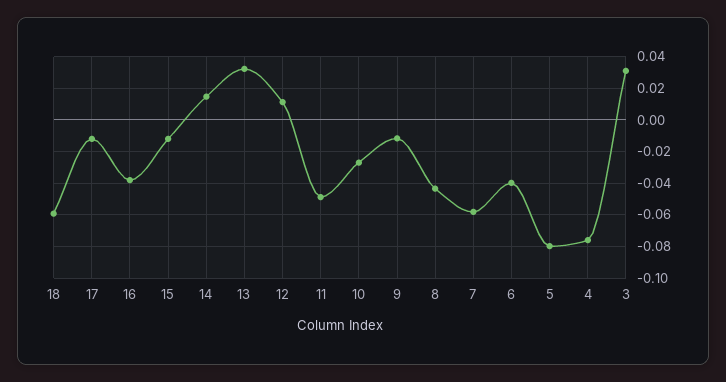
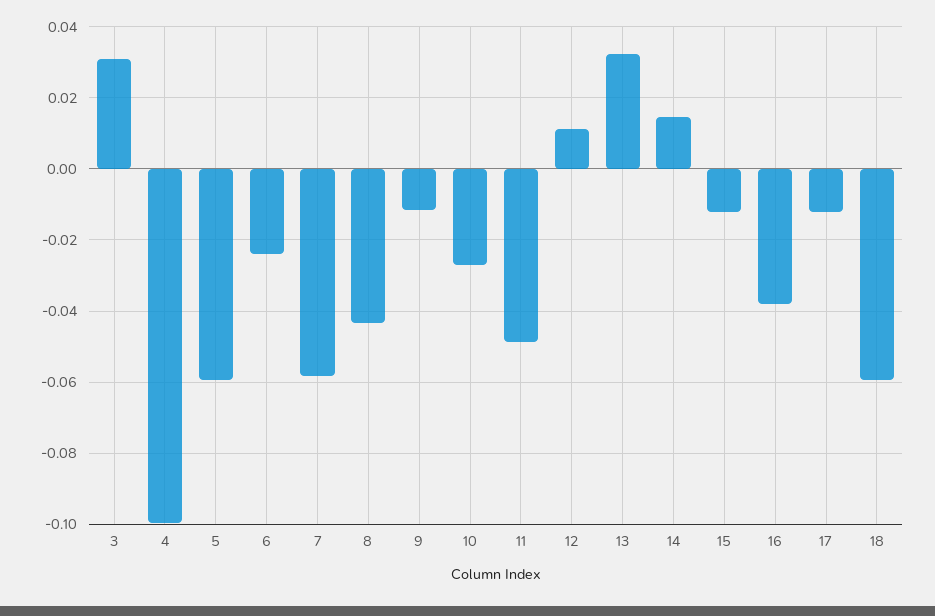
  {
    "18": -0.06,
    "17": -0.012,
    "16": -0.038,
    "15": -0.012,
    "14": 0.014,
    "13": 0.032,
    "12": 0.012,
    "11": -0.048,
    "10": -0.028,
    "9": -0.012,
    "8": -0.044,
    "7": -0.058,
-   "6": -0.04,
+   "6": -0.024,
-   "5": -0.08,
+   "5": -0.06,
-   "4": -0.075,
+   "4": -0.1,
    "3": 0.03
  }

